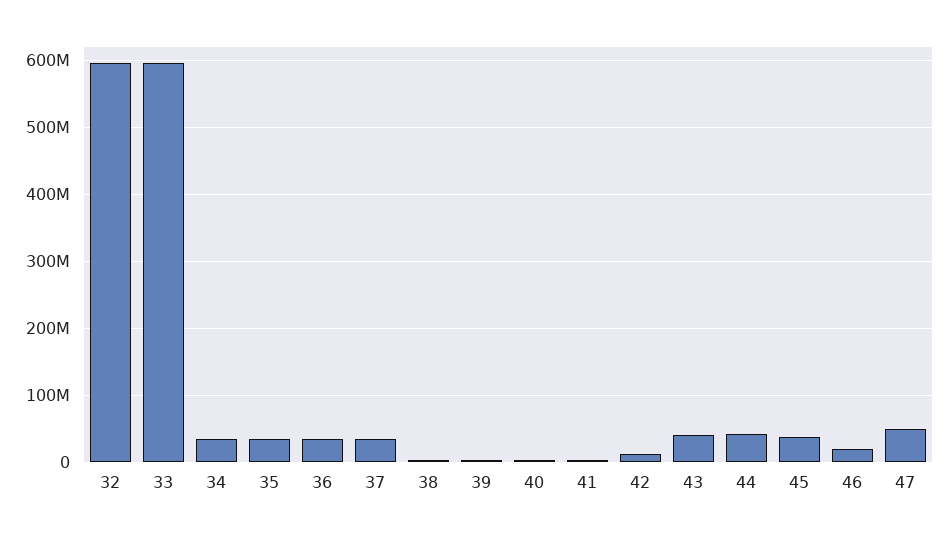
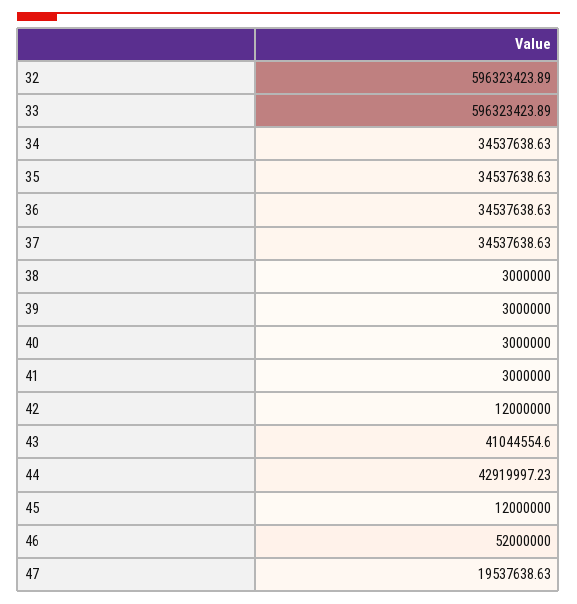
  {
    "32": 596323423.89,
    "33": 596323423.89,
    "34": 34537638.63,
    "35": 34537638.63,
    "36": 34537638.63,
    "37": 34537638.63,
    "38": 3000000,
    "39": 3000000,
    "40": 3000000,
    "41": 3000000,
    "42": 12000000,
    "43": 41044554.6,
    "44": 42919997.23,
-   "45": 40000000,
+   "45": 12000000,
-   "46": 20000000,
+   "46": 52000000,
-   "47": 50000000
+   "47": 19537638.63
  }

